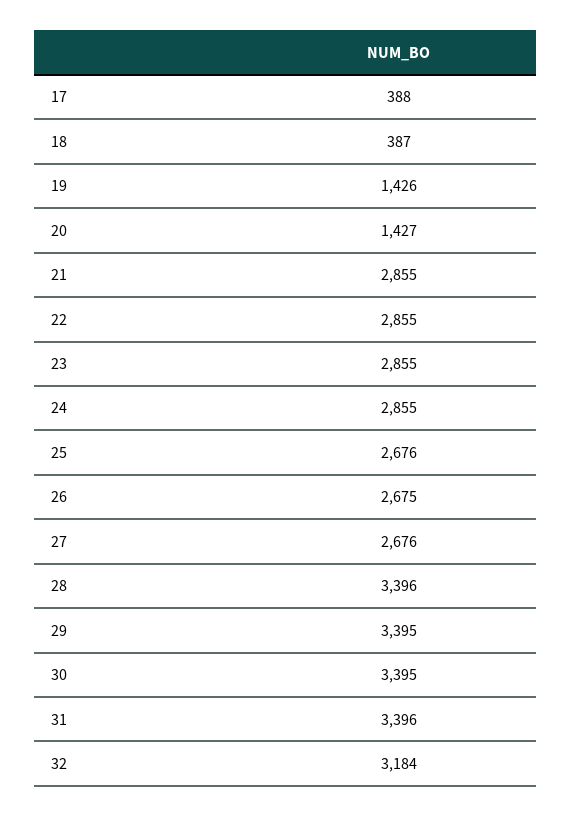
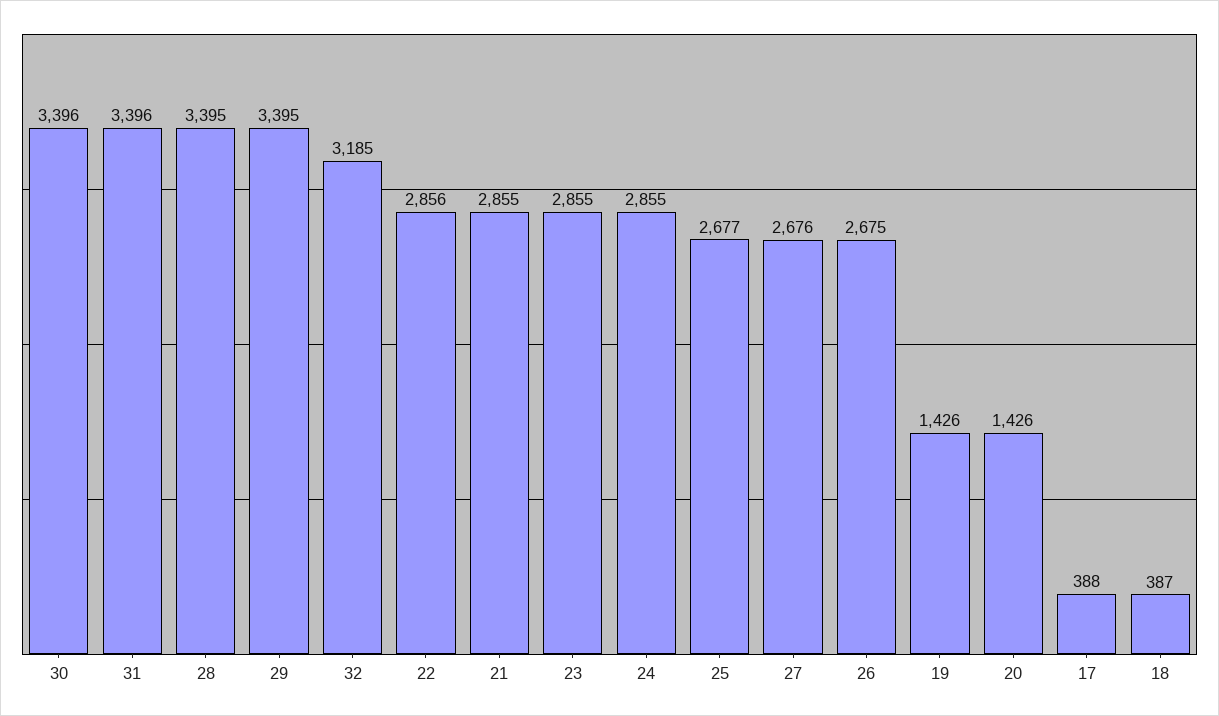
  {
    "17": 388,
    "18": 387,
    "19": 1426,
-   "20": 1427,
+   "20": 1426,
    "21": 2855,
-   "22": 2855,
+   "22": 2856,
    "23": 2855,
    "24": 2855,
-   "25": 2676,
+   "25": 2677,
    "26": 2675,
    "27": 2676,
-   "28": 3396,
+   "28": 3395,
    "29": 3395,
-   "30": 3395,
+   "30": 3396,
    "31": 3396,
-   "32": 3184
+   "32": 3185
  }

